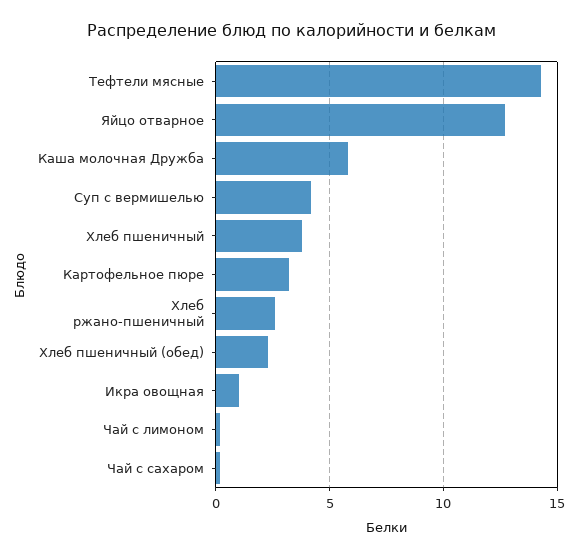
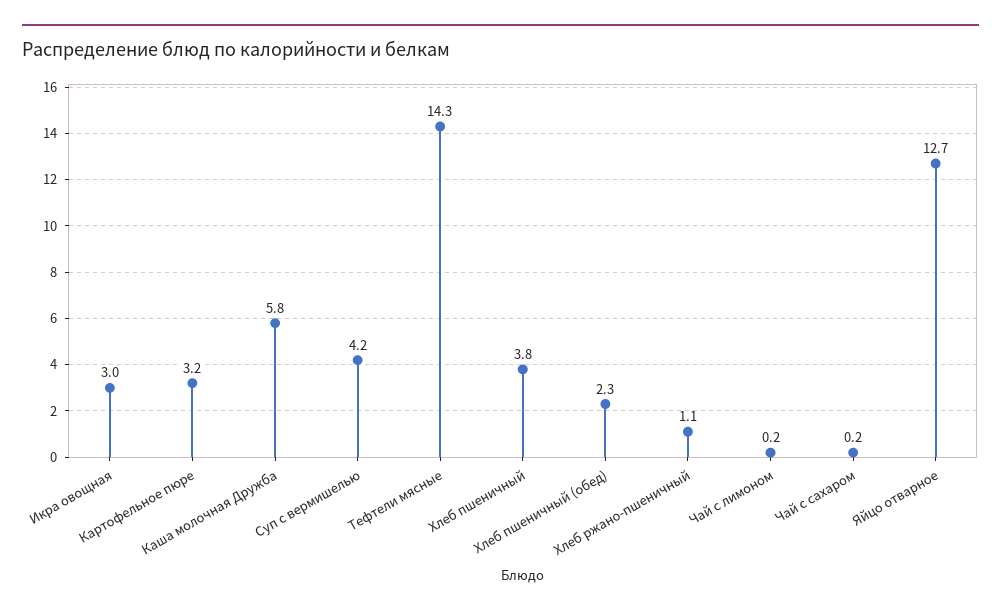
  {
    "Тефтели мясные": 14.3,
    "Яйцо отварное": 12.7,
    "Каша молочная Дружба": 5.8,
    "Суп с вермишелью": 4.2,
    "Хлеб пшеничный": 3.8,
    "Картофельное пюре": 3.2,
-   "Хлеб ржано-пшеничный": 2.5,
+   "Хлеб ржано-пшеничный": 1.1,
    "Хлеб пшеничный (обед)": 2.3,
-   "Икра овощная": 1,
+   "Икра овощная": 3,
    "Чай с лимоном": 0.2,
    "Чай с сахаром": 0.2
  }

